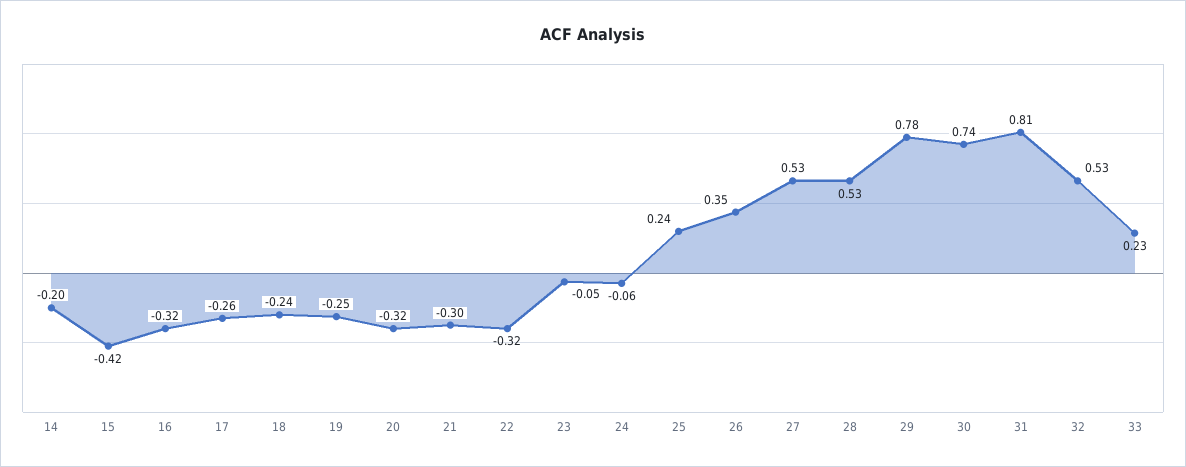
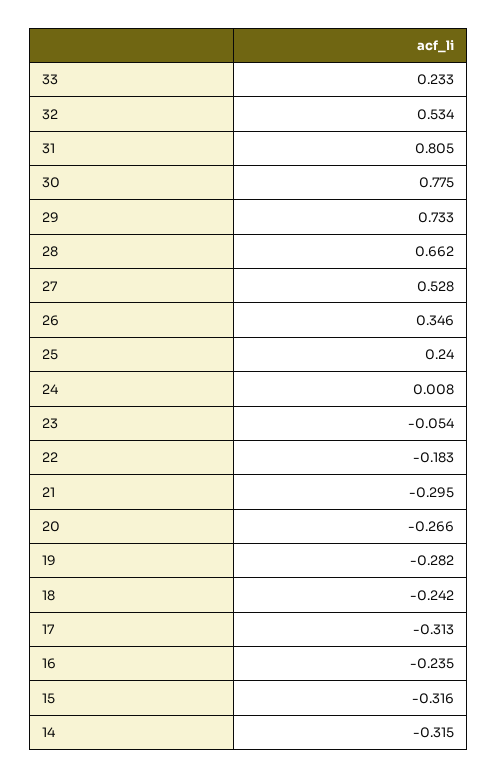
  {
-   "14": -0.2,
+   "14": -0.315,
-   "15": -0.42,
+   "15": -0.316,
-   "16": -0.32,
+   "16": -0.235,
-   "17": -0.26,
+   "17": -0.313,
    "18": -0.242,
-   "19": -0.25,
+   "19": -0.282,
-   "20": -0.32,
+   "20": -0.266,
    "21": -0.295,
-   "22": -0.32,
+   "22": -0.183,
    "23": -0.054,
-   "24": -0.06,
+   "24": 0.008,
    "25": 0.24,
    "26": 0.346,
    "27": 0.528,
-   "28": 0.53,
+   "28": 0.662,
-   "29": 0.78,
+   "29": 0.733,
-   "30": 0.74,
+   "30": 0.775,
    "31": 0.805,
    "32": 0.534,
    "33": 0.233
  }

